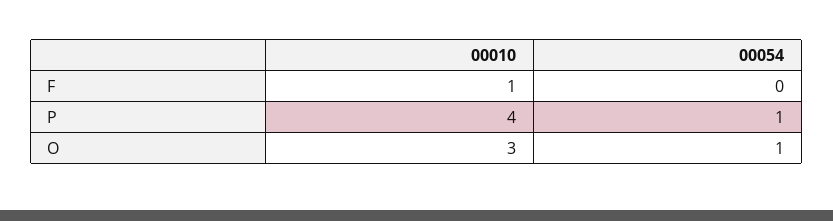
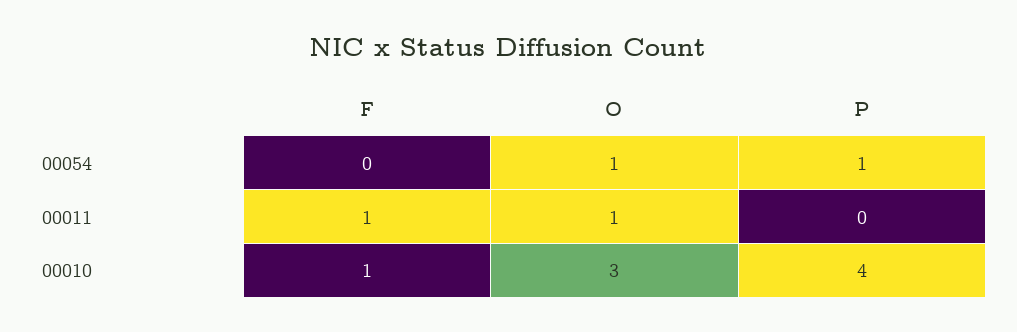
  {
    "00010": {
      "F": 1,
      "P": 4,
      "O": 3
    },
    "00054": {
      "F": 0,
      "P": 1,
      "O": 1
-   }
+   },
+   "00011": {
+     "F": 1,
+     "O": 1,
+     "P": 0
+   }
  }

